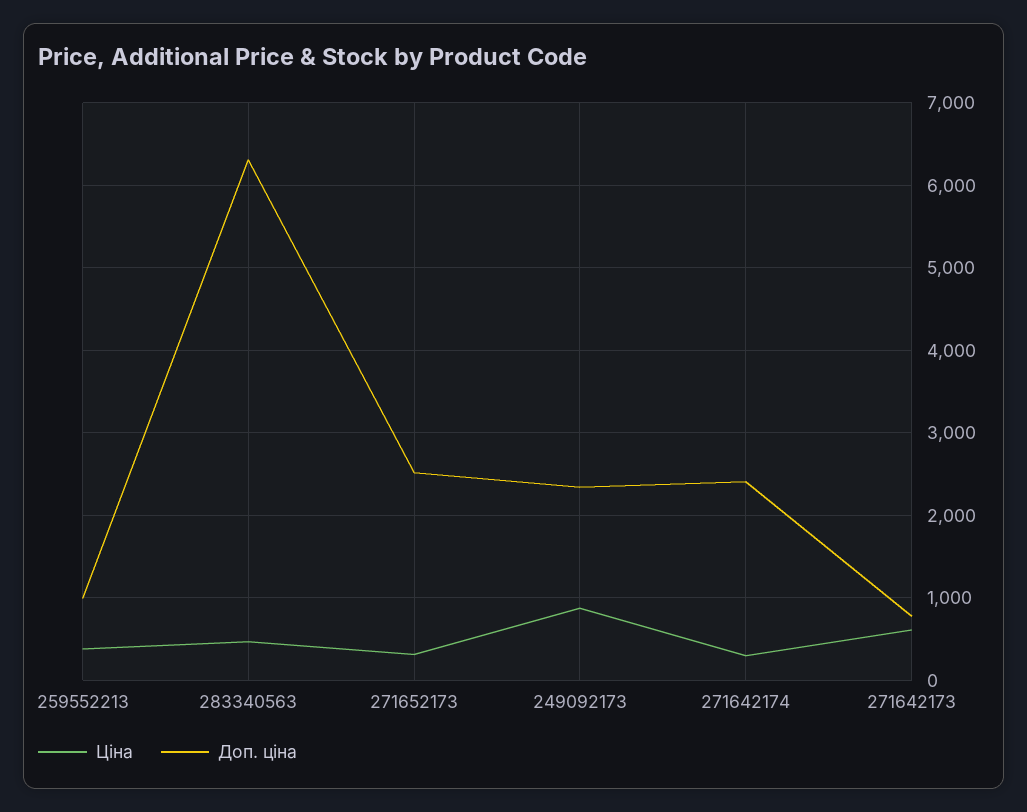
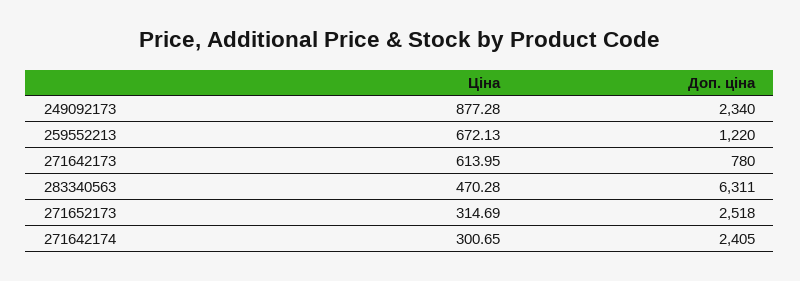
  {
    "Ціна": {
-     "259552213": 400,
+     "259552213": 672.13,
      "283340563": 470.28,
      "271652173": 314.69,
      "249092173": 877.28,
      "271642174": 300.65,
      "271642173": 613.95
    },
    "Доп. ціна": {
-     "259552213": 1000,
+     "259552213": 1220,
      "283340563": 6311,
      "271652173": 2518,
      "249092173": 2340,
      "271642174": 2405,
      "271642173": 780
    }
  }

